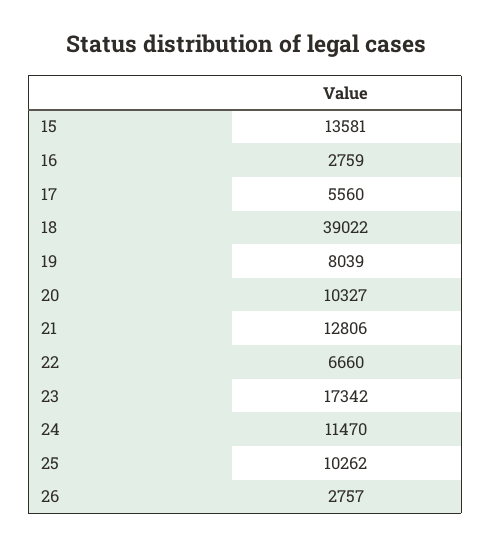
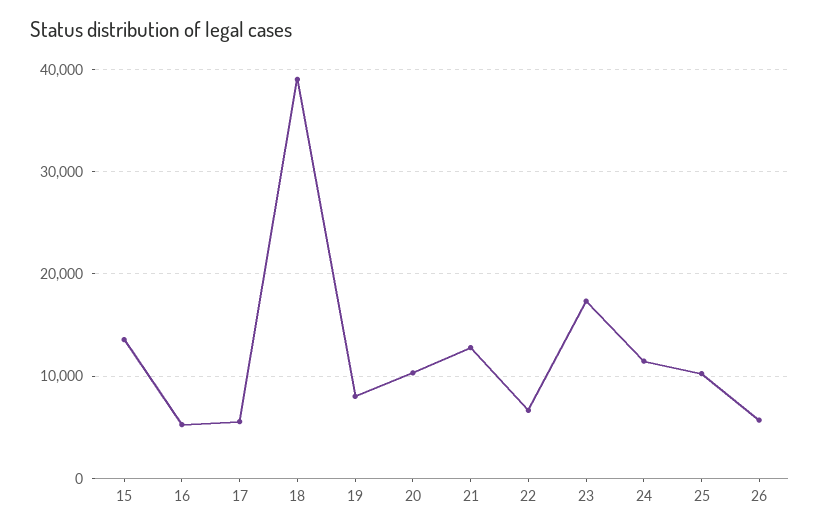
  {
    "15": 13581,
-   "16": 2759,
+   "16": 5000,
    "17": 5560,
    "18": 39022,
    "19": 8039,
    "20": 10327,
    "21": 12806,
    "22": 6660,
    "23": 17342,
    "24": 11470,
    "25": 10262,
-   "26": 2757
+   "26": 6000
  }

